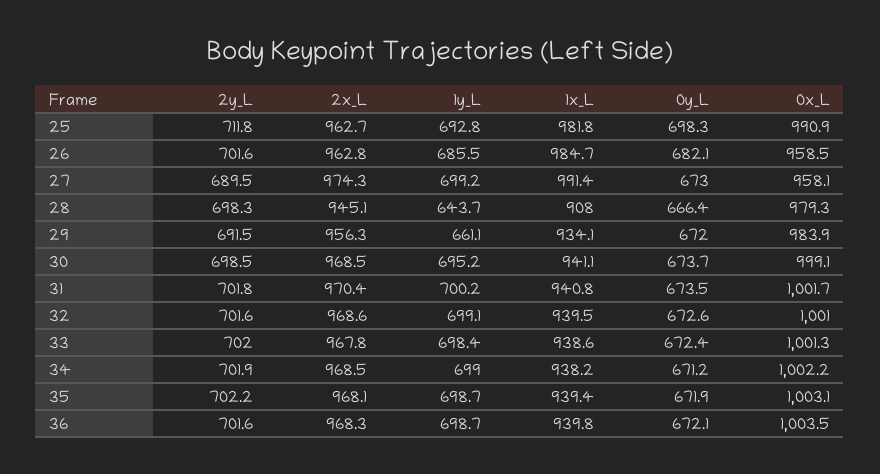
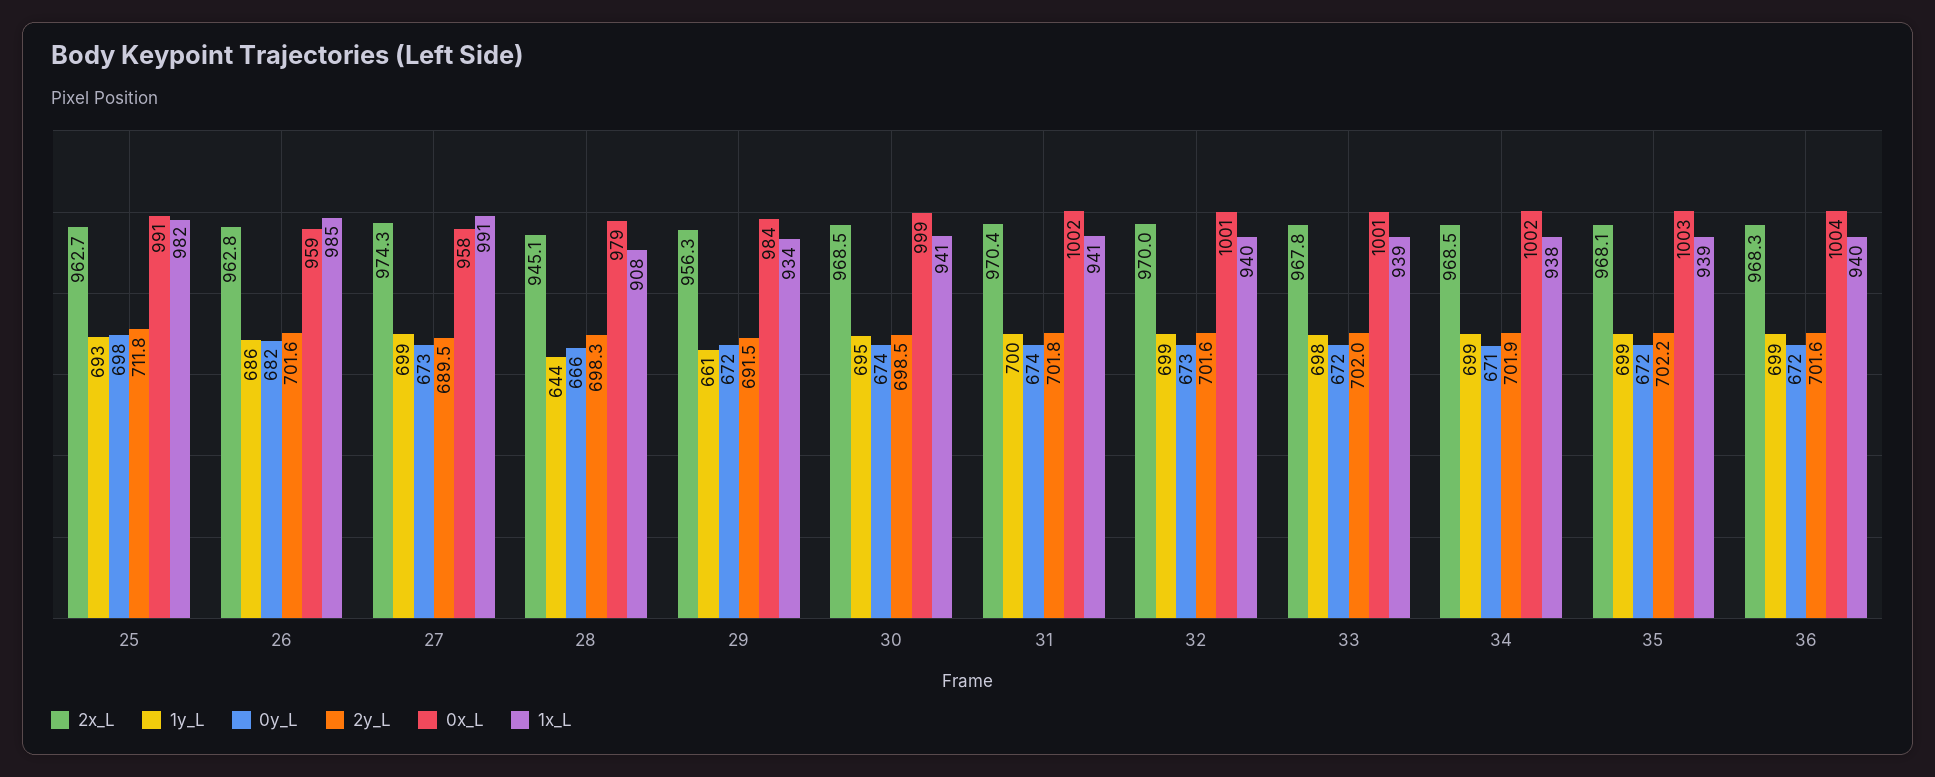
  {
    "2y_L": {
      "25": 711.8,
      "26": 701.6,
      "27": 689.5,
      "28": 698.3,
      "29": 691.5,
      "30": 698.5,
      "31": 701.8,
      "32": 701.6,
      "33": 702,
      "34": 701.9,
      "35": 702.2,
      "36": 701.6
    },
    "2x_L": {
      "25": 962.7,
      "26": 962.8,
      "27": 974.3,
      "28": 945.1,
      "29": 956.3,
      "30": 968.5,
      "31": 970.4,
-     "32": 968.6,
+     "32": 970,
      "33": 967.8,
      "34": 968.5,
      "35": 968.1,
      "36": 968.3
    },
    "1y_L": {
      "25": 692.8,
      "26": 685.5,
      "27": 699.2,
      "28": 643.7,
      "29": 661.1,
      "30": 695.2,
      "31": 700.2,
      "32": 699.1,
      "33": 698.4,
      "34": 699,
      "35": 698.7,
      "36": 698.7
    },
    "1x_L": {
      "25": 981.8,
      "26": 984.7,
      "27": 991.4,
      "28": 908,
      "29": 934.1,
      "30": 941.1,
      "31": 940.8,
      "32": 939.5,
      "33": 938.6,
      "34": 938.2,
      "35": 939.4,
      "36": 939.8
    },
    "0y_L": {
      "25": 698.3,
      "26": 682.1,
      "27": 673,
      "28": 666.4,
      "29": 672,
      "30": 673.7,
      "31": 673.5,
      "32": 672.6,
      "33": 672.4,
      "34": 671.2,
      "35": 671.9,
      "36": 672.1
    },
    "0x_L": {
      "25": 990.9,
      "26": 958.5,
      "27": 958.1,
      "28": 979.3,
      "29": 983.9,
      "30": 999.1,
      "31": 1001.7,
      "32": 1001,
      "33": 1001.3,
      "34": 1002.2,
      "35": 1003.1,
      "36": 1003.5
    }
  }

